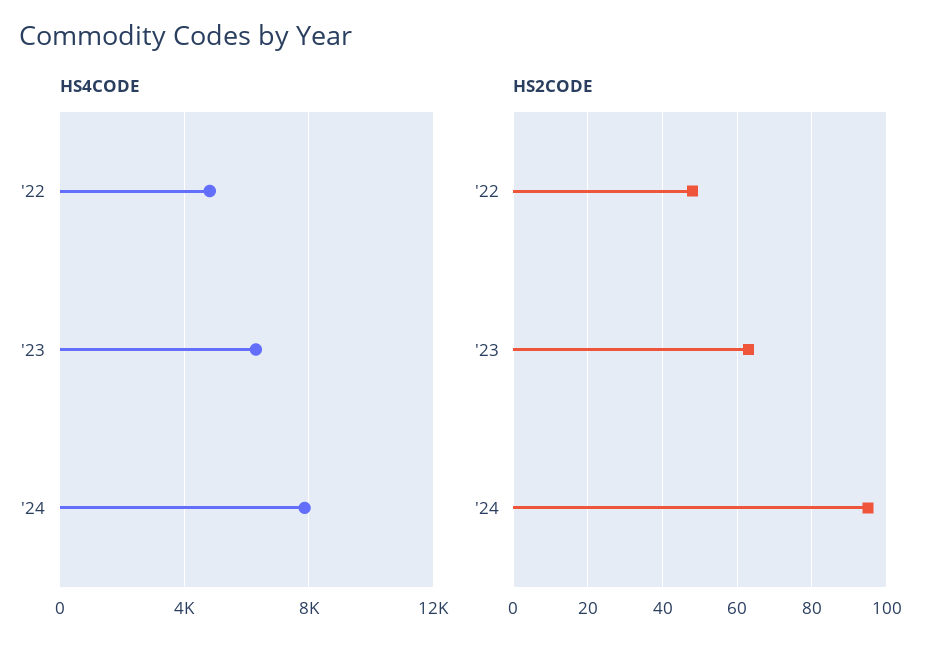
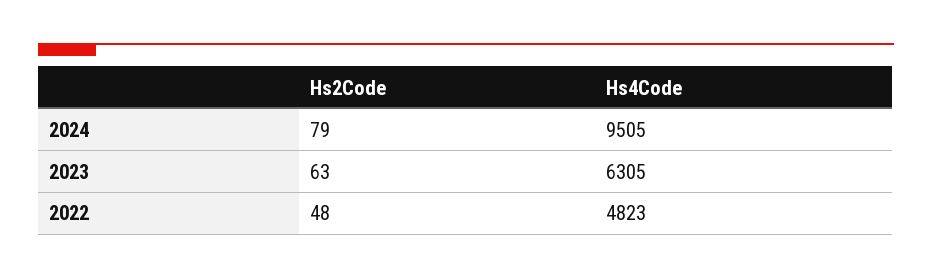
  {
    "HS4CODE": {
      "'22": 4823,
      "'23": 6305,
-     "'24": 8000
+     "'24": 9505
    },
    "HS2CODE": {
      "'22": 48,
      "'23": 63,
-     "'24": 95
+     "'24": 79
    }
  }

